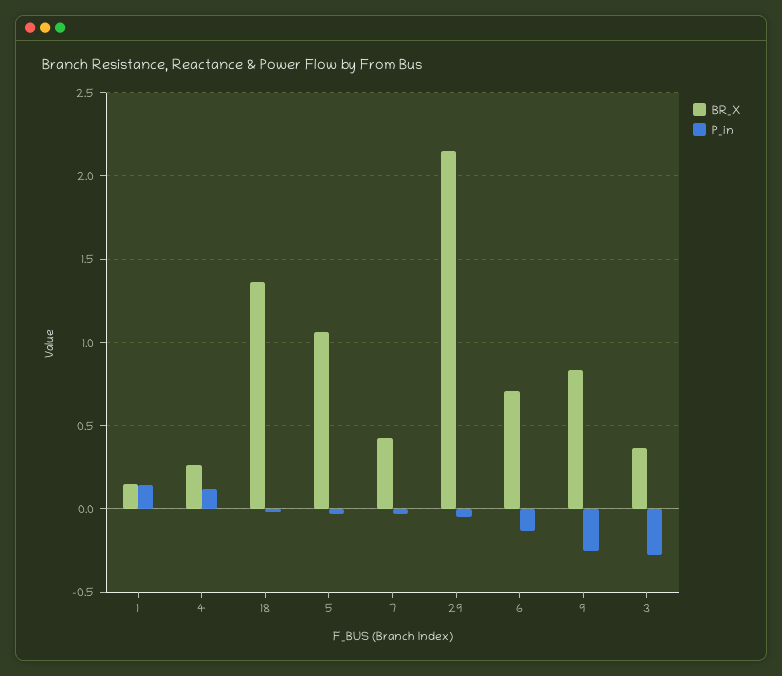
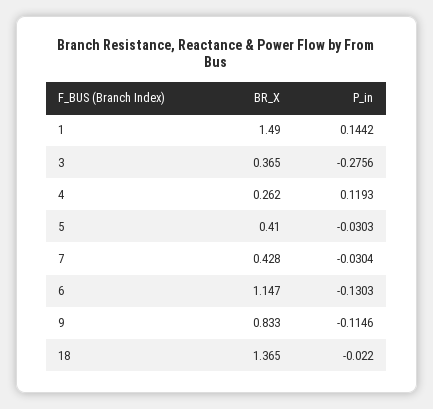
  {
    "BR_X": {
-     "1": 0.15,
+     "1": 1.49,
      "4": 0.262,
      "18": 1.365,
-     "5": 1.05,
+     "5": 0.41,
      "7": 0.428,
-     "29": 2.15,
-     "6": 0.7,
+     "6": 1.147,
      "9": 0.833,
      "3": 0.365
    },
    "P_in": {
      "1": 0.1442,
      "4": 0.1193,
      "18": -0.022,
      "5": -0.0303,
      "7": -0.0304,
-     "29": -0.05,
      "6": -0.1303,
-     "9": -0.25,
+     "9": -0.1146,
      "3": -0.2756
    }
  }

